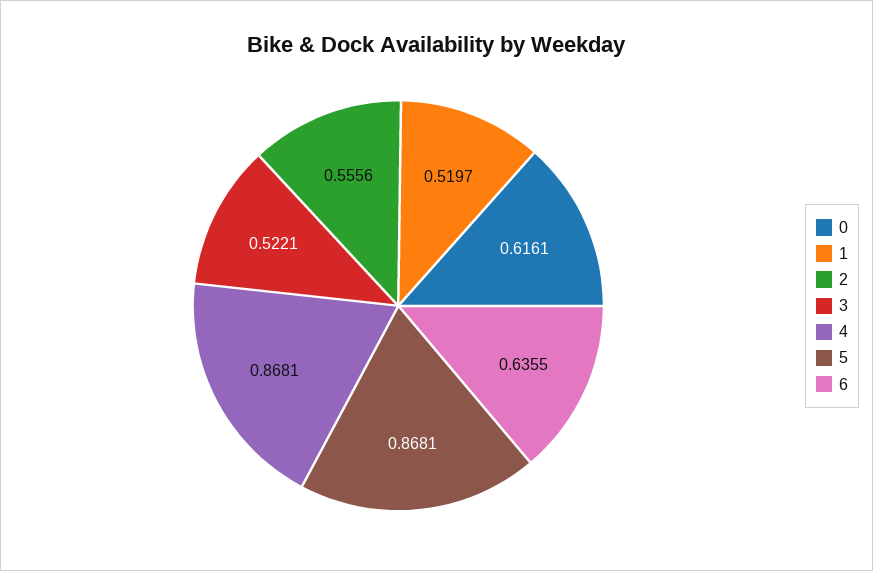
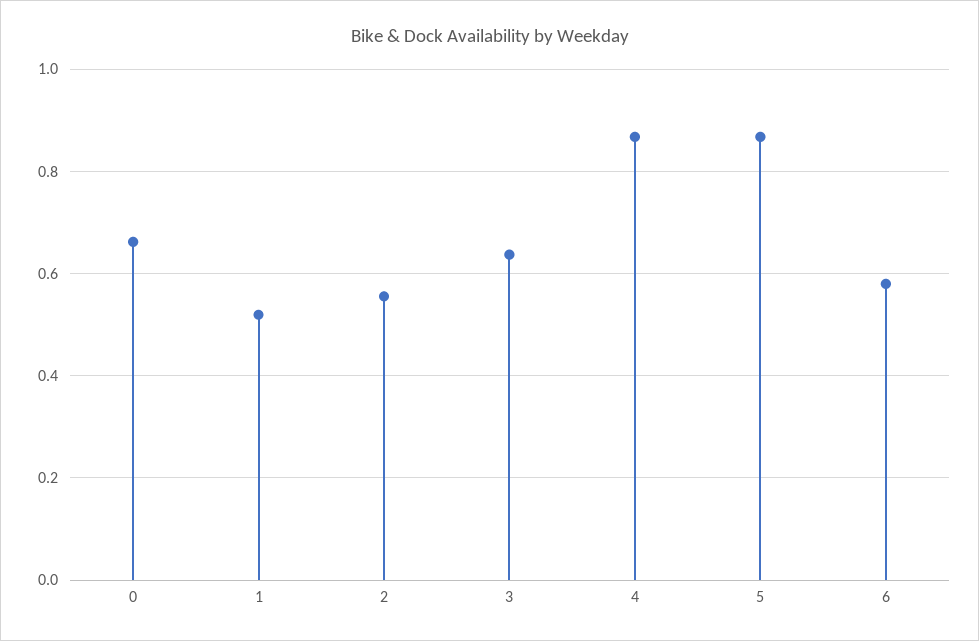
  {
-   "0": 0.6161,
+   "0": 0.66,
    "1": 0.5197,
    "2": 0.5556,
-   "3": 0.5221,
+   "3": 0.64,
    "4": 0.8681,
    "5": 0.8681,
-   "6": 0.6355
+   "6": 0.58
  }

